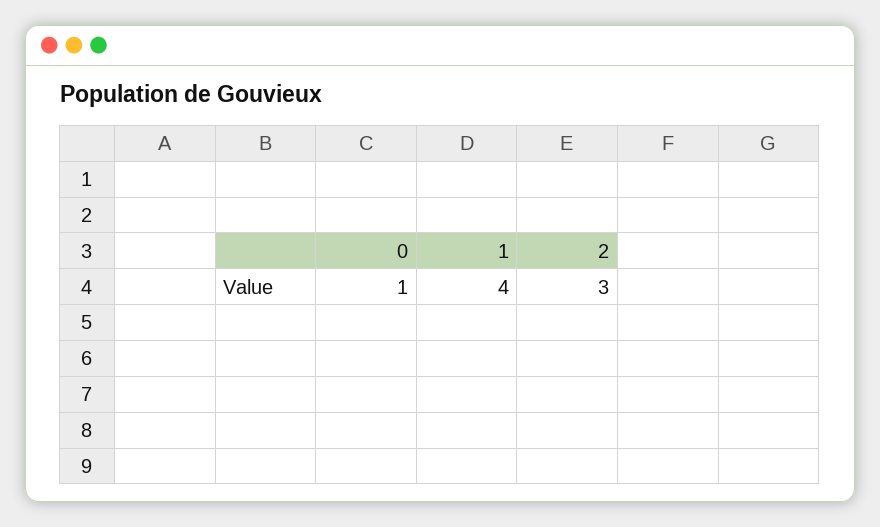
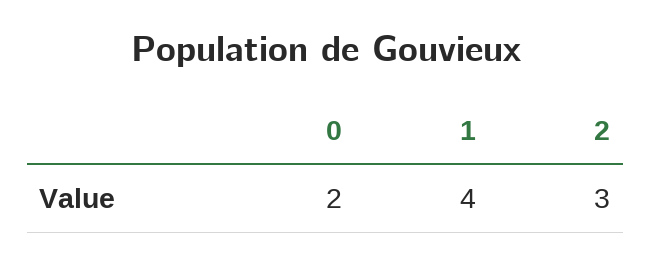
  {
-   "0": 1,
+   "0": 2,
    "1": 4,
    "2": 3
  }

